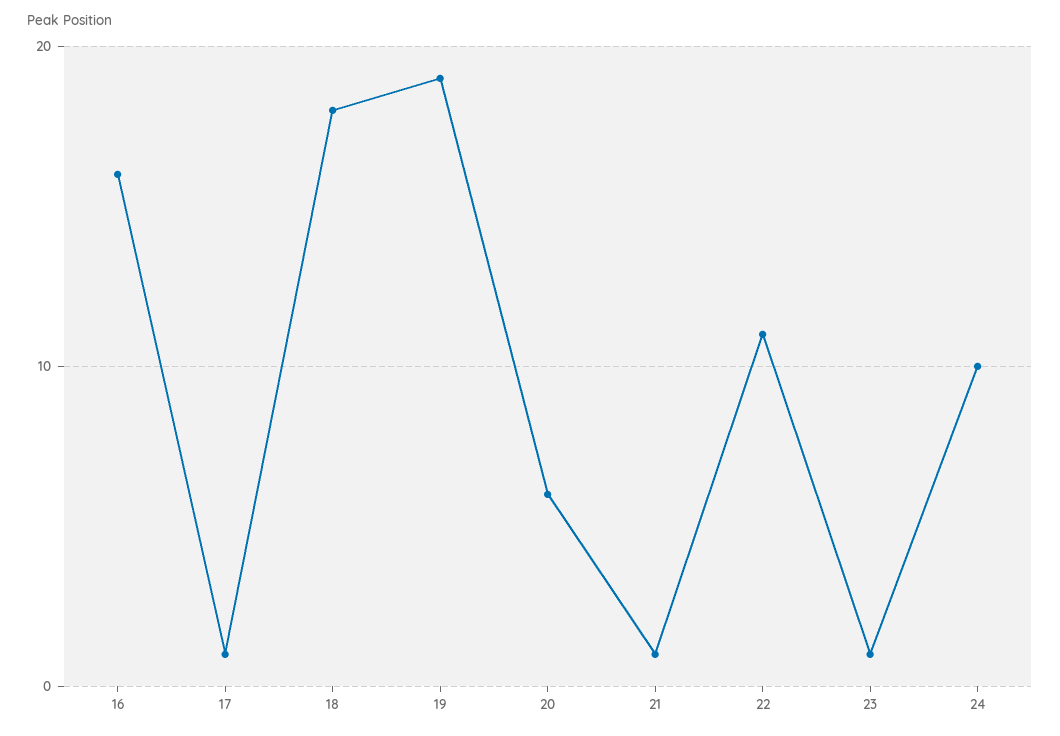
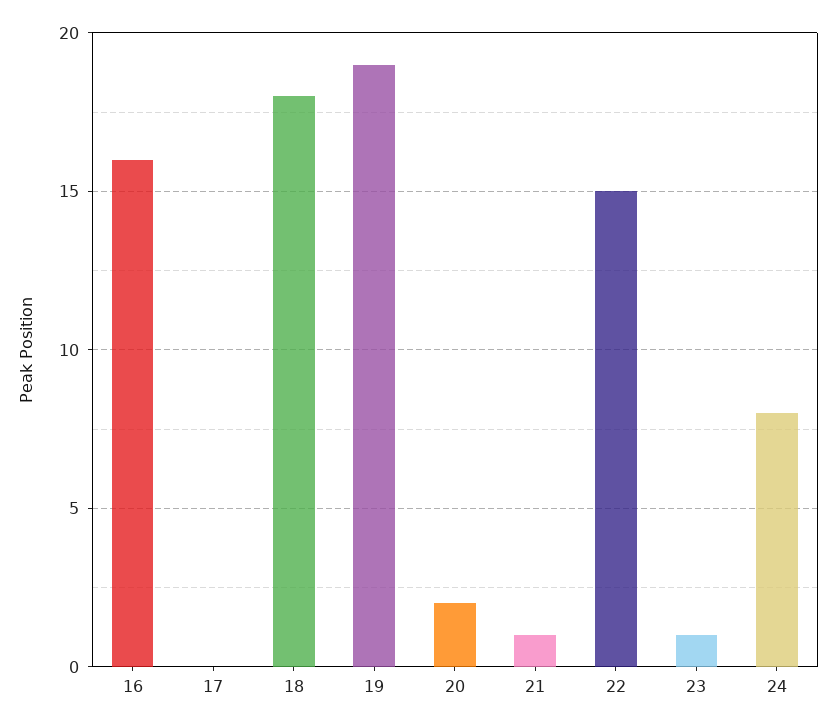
  {
    "16": 16,
-   "17": 1,
+   "17": 0,
    "18": 18,
    "19": 19,
-   "20": 6,
+   "20": 2,
    "21": 1,
-   "22": 11,
+   "22": 15,
    "23": 1,
-   "24": 10
+   "24": 8
  }

